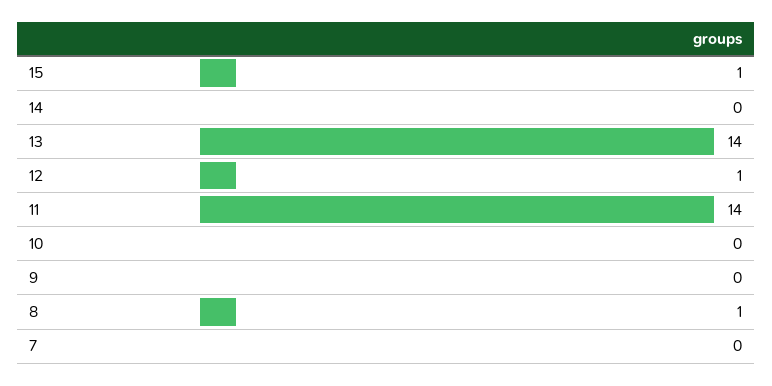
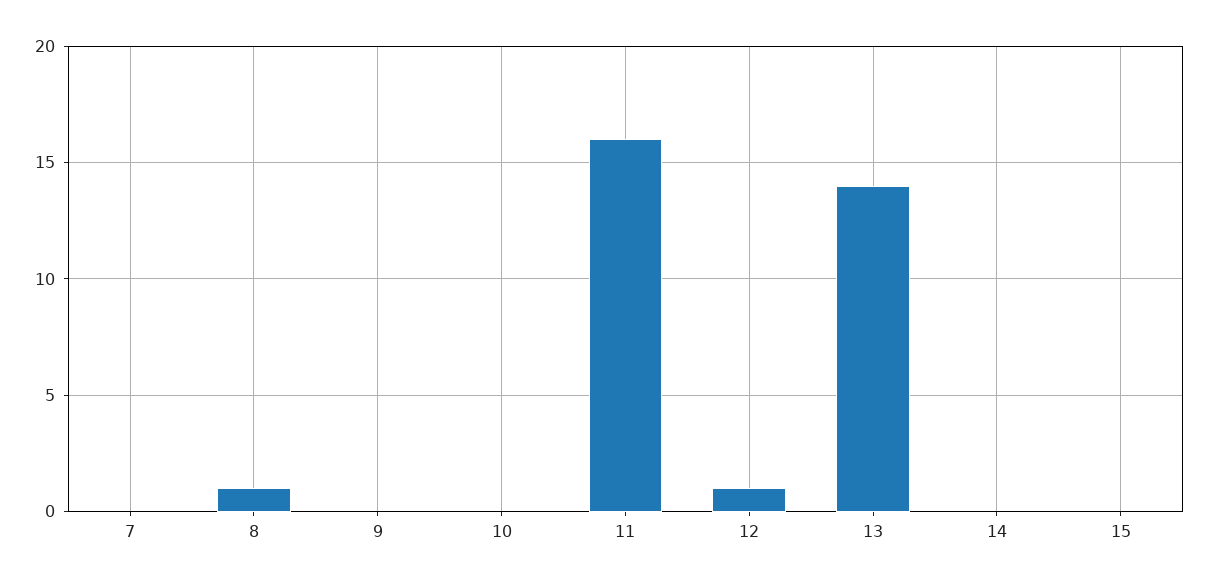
  {
-   "15": 1,
+   "15": 0,
    "14": 0,
    "13": 14,
    "12": 1,
-   "11": 14,
+   "11": 16,
    "10": 0,
    "9": 0,
    "8": 1,
    "7": 0
  }

